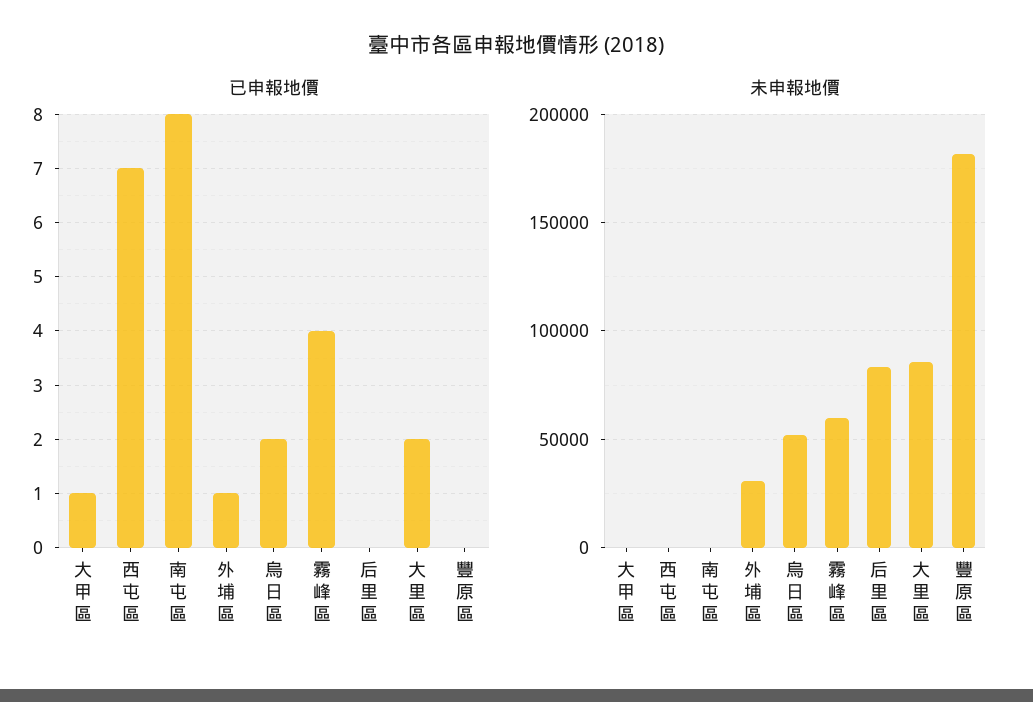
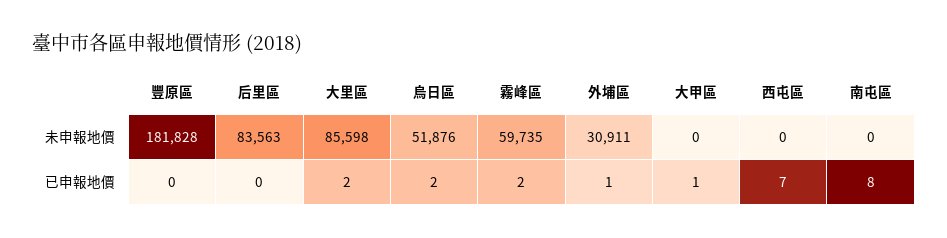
  {
    "已申報地價": {
      "大甲區": 1,
      "西屯區": 7,
      "南屯區": 8,
      "外埔區": 1,
      "烏日區": 2,
-     "霧峰區": 4,
+     "霧峰區": 2,
      "后里區": 0,
      "大里區": 2,
      "豐原區": 0
    },
    "未申報地價": {
      "大甲區": 0,
      "西屯區": 0,
      "南屯區": 0,
      "外埔區": 30911,
      "烏日區": 51876,
      "霧峰區": 59735,
      "后里區": 83563,
      "大里區": 85598,
      "豐原區": 181828
    }
  }

